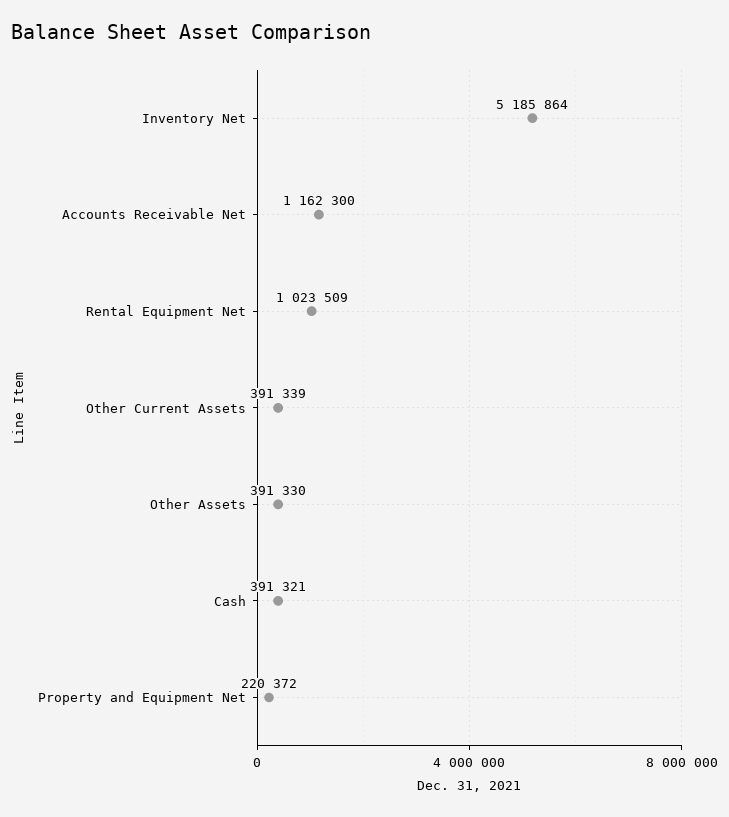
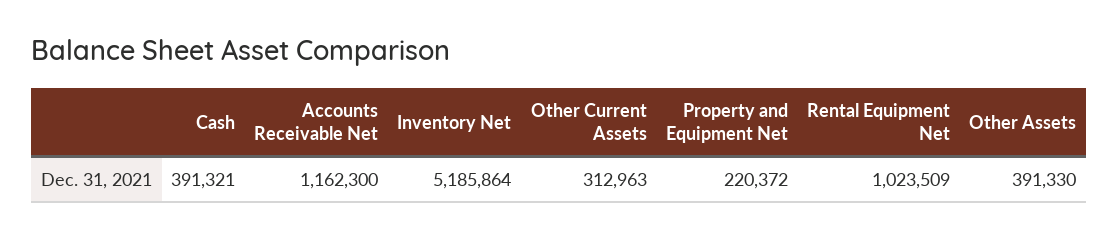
  {
    "Inventory Net": 5185864,
    "Accounts Receivable Net": 1162300,
    "Rental Equipment Net": 1023509,
-   "Other Current Assets": 391339,
+   "Other Current Assets": 312963,
    "Other Assets": 391330,
    "Cash": 391321,
    "Property and Equipment Net": 220372
  }

